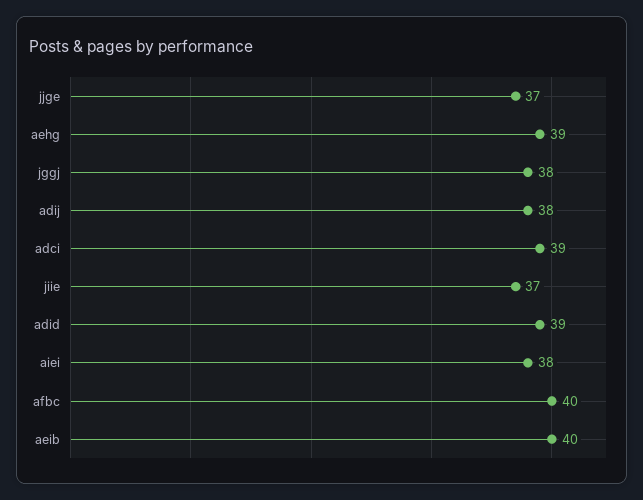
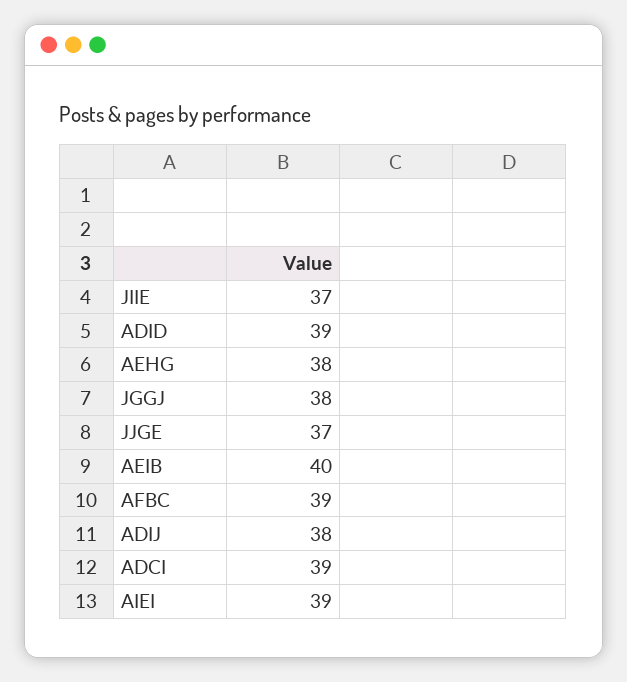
  {
    "jjge": 37,
-   "aehg": 39,
+   "aehg": 38,
    "jggj": 38,
    "adij": 38,
    "adci": 39,
    "jiie": 37,
    "adid": 39,
-   "aiei": 38,
+   "aiei": 39,
-   "afbc": 40,
+   "afbc": 39,
    "aeib": 40
  }

